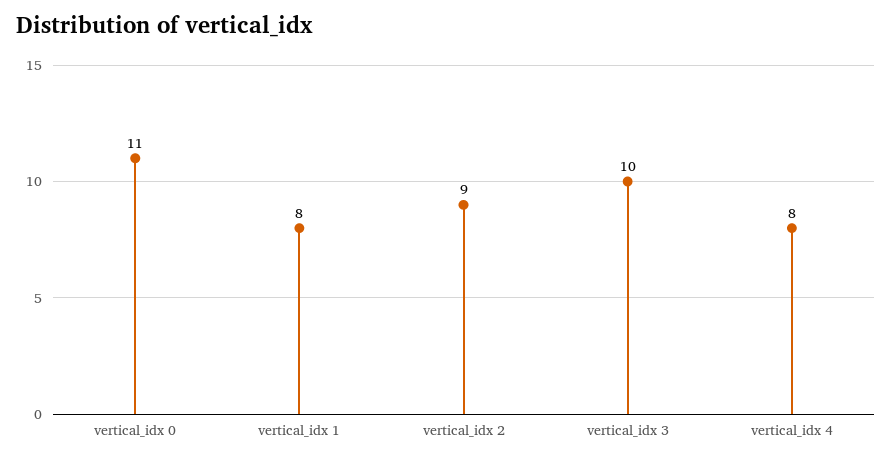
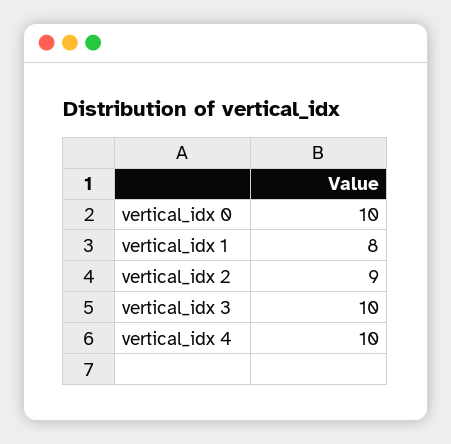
  {
-   "vertical_idx 0": 11,
+   "vertical_idx 0": 10,
    "vertical_idx 1": 8,
    "vertical_idx 2": 9,
    "vertical_idx 3": 10,
-   "vertical_idx 4": 8
+   "vertical_idx 4": 10
  }

